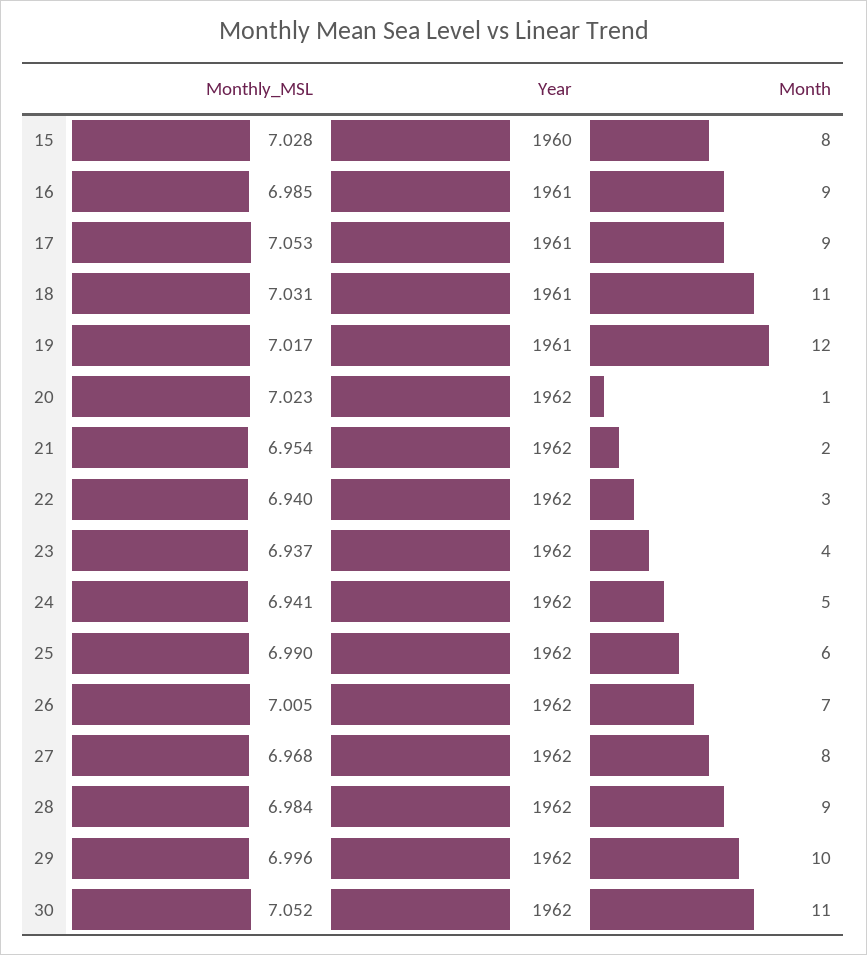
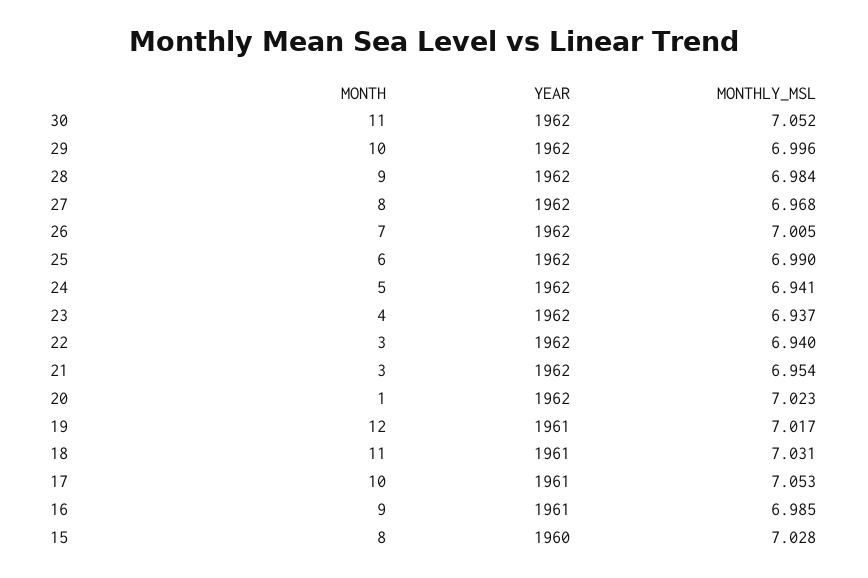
  {
    "Monthly_MSL": {
      "15": 7.028,
      "16": 6.985,
      "17": 7.053,
      "18": 7.031,
      "19": 7.017,
      "20": 7.023,
      "21": 6.954,
      "22": 6.94,
      "23": 6.937,
      "24": 6.941,
      "25": 6.99,
      "26": 7.005,
      "27": 6.968,
      "28": 6.984,
      "29": 6.996,
      "30": 7.052
    },
    "Year": {
      "15": 1960,
      "16": 1961,
      "17": 1961,
      "18": 1961,
      "19": 1961,
      "20": 1962,
      "21": 1962,
      "22": 1962,
      "23": 1962,
      "24": 1962,
      "25": 1962,
      "26": 1962,
      "27": 1962,
      "28": 1962,
      "29": 1962,
      "30": 1962
    },
    "Month": {
      "15": 8,
      "16": 9,
-     "17": 9,
+     "17": 10,
      "18": 11,
      "19": 12,
      "20": 1,
-     "21": 2,
+     "21": 3,
      "22": 3,
      "23": 4,
      "24": 5,
      "25": 6,
      "26": 7,
      "27": 8,
      "28": 9,
      "29": 10,
      "30": 11
    }
  }

